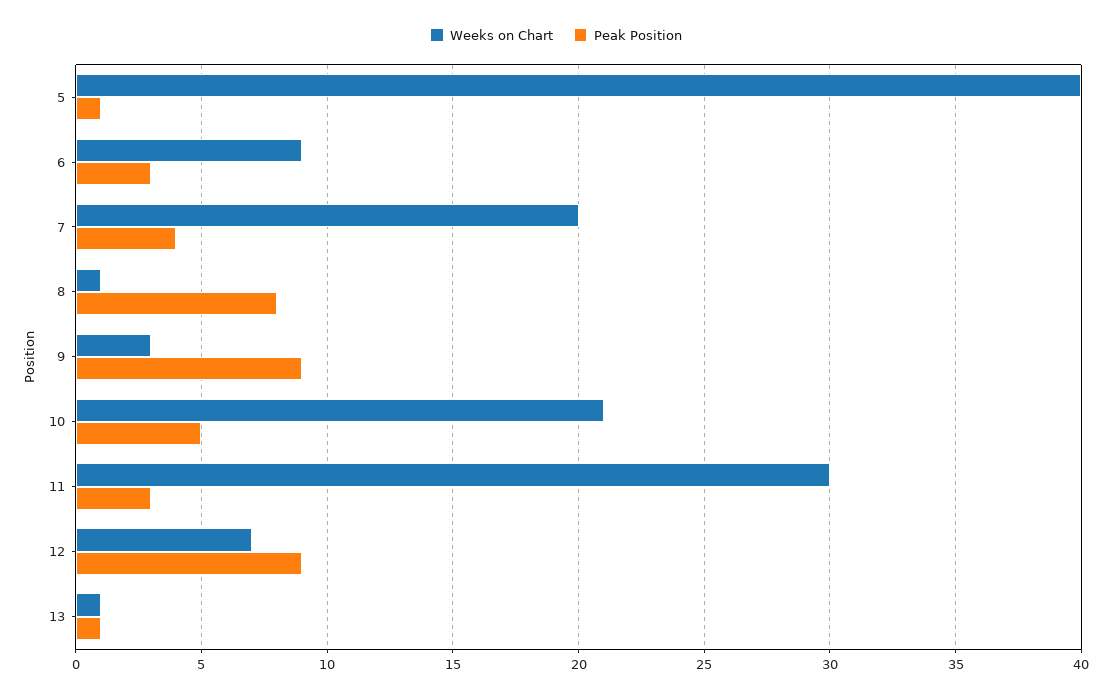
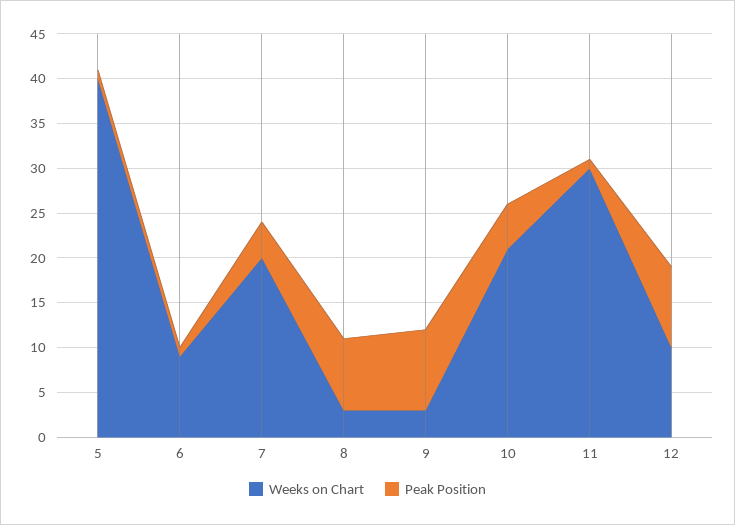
  {
    "Weeks on Chart": {
      "5": 40,
      "6": 9,
      "7": 20,
-     "8": 1,
+     "8": 3,
      "9": 3,
      "10": 21,
      "11": 30,
-     "12": 7,
+     "12": 10
-     "13": 1
    },
    "Peak Position": {
      "5": 1,
-     "6": 3,
+     "6": 1,
      "7": 4,
      "8": 8,
      "9": 9,
      "10": 5,
-     "11": 3,
+     "11": 1,
-     "12": 9,
+     "12": 9
-     "13": 1
    }
  }

